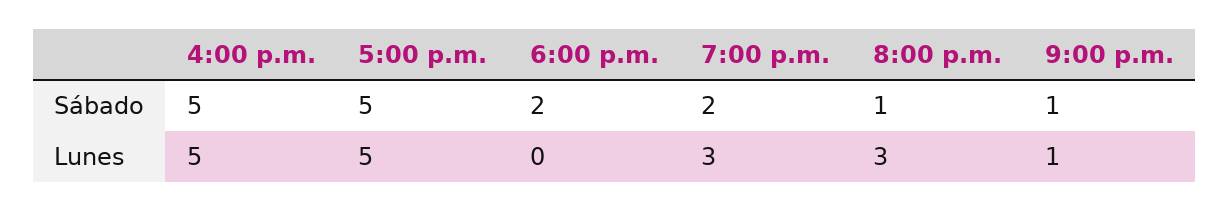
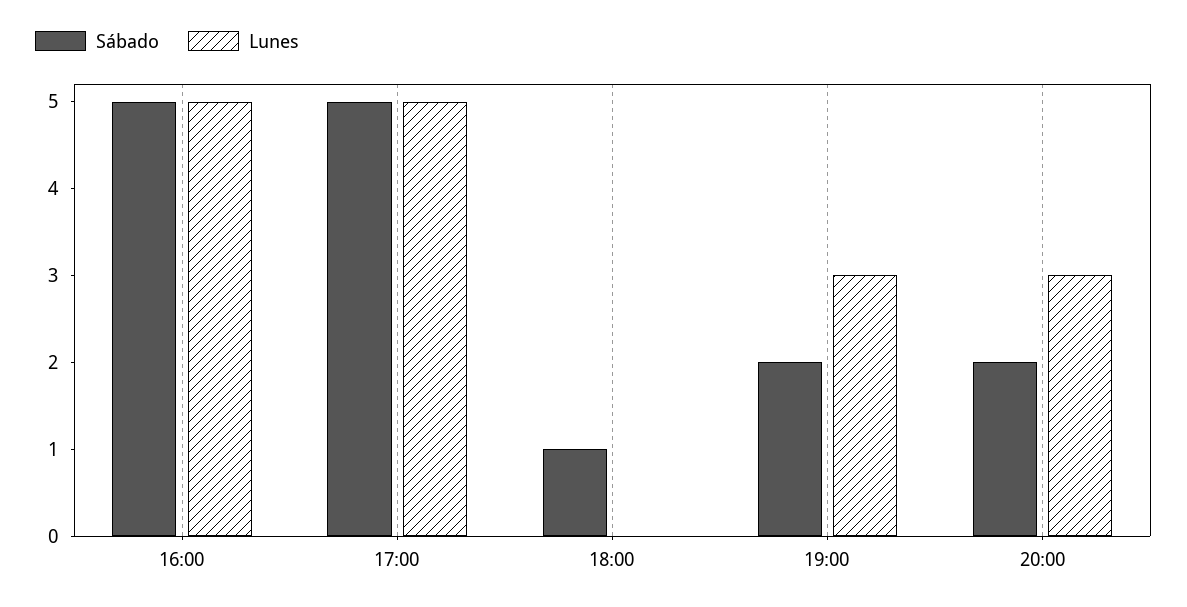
  {
    "Sábado": {
      "4:00 p.m.": 5,
      "5:00 p.m.": 5,
-     "6:00 p.m.": 2,
+     "6:00 p.m.": 1,
      "7:00 p.m.": 2,
-     "8:00 p.m.": 1,
+     "8:00 p.m.": 2
-     "9:00 p.m.": 1
    },
    "Lunes": {
      "4:00 p.m.": 5,
      "5:00 p.m.": 5,
      "6:00 p.m.": 0,
      "7:00 p.m.": 3,
-     "8:00 p.m.": 3,
+     "8:00 p.m.": 3
-     "9:00 p.m.": 1
    }
  }

